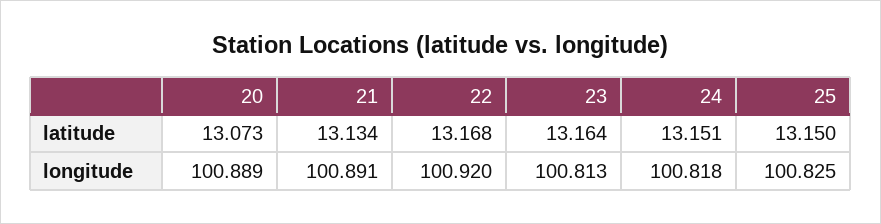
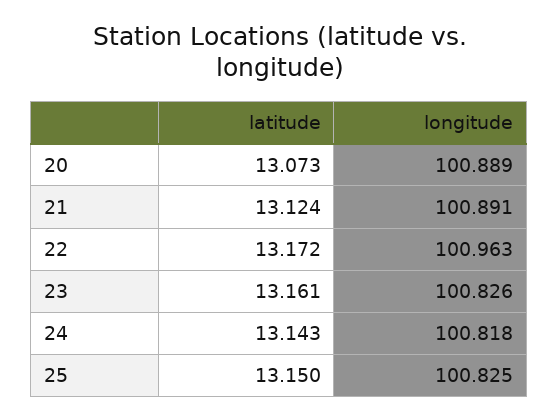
  {
    "20": {
      "latitude": 13.073,
      "longitude": 100.889
    },
    "21": {
-     "latitude": 13.134,
+     "latitude": 13.124,
      "longitude": 100.891
    },
    "22": {
-     "latitude": 13.168,
+     "latitude": 13.172,
-     "longitude": 100.92
+     "longitude": 100.963
    },
    "23": {
-     "latitude": 13.164,
+     "latitude": 13.161,
-     "longitude": 100.813
+     "longitude": 100.826
    },
    "24": {
-     "latitude": 13.151,
+     "latitude": 13.143,
      "longitude": 100.818
    },
    "25": {
      "latitude": 13.15,
      "longitude": 100.825
    }
  }

